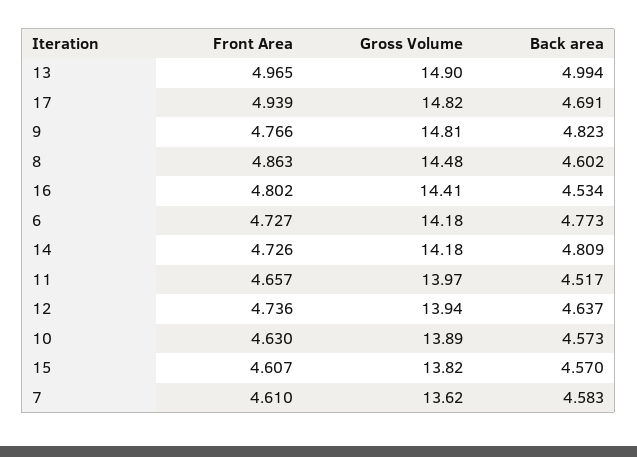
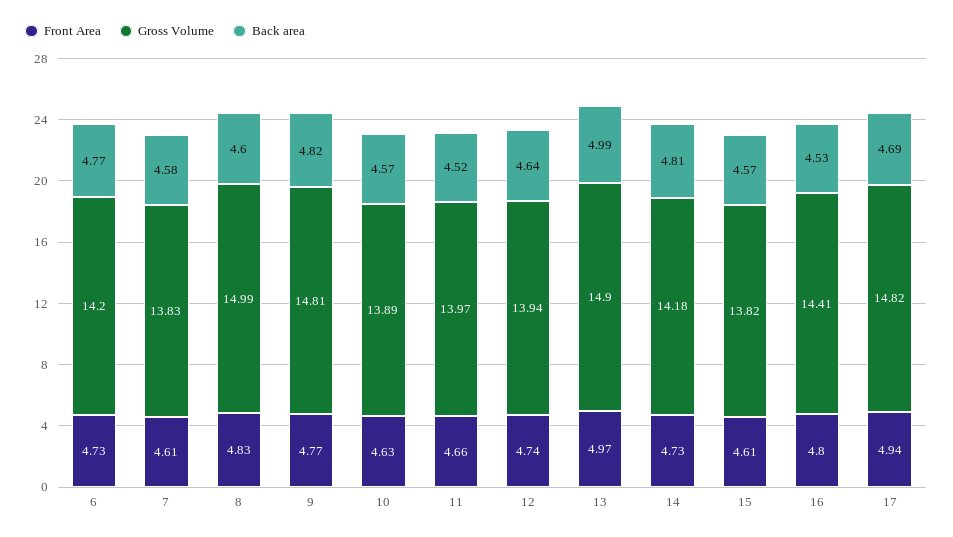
  {
    "Front Area": {
      "13": 4.965,
      "17": 4.939,
      "9": 4.766,
-     "8": 4.863,
+     "8": 4.83,
      "16": 4.802,
      "6": 4.727,
      "14": 4.726,
      "11": 4.657,
      "12": 4.736,
      "10": 4.63,
      "15": 4.607,
      "7": 4.61
    },
    "Gross Volume": {
      "13": 14.9,
      "17": 14.82,
      "9": 14.81,
-     "8": 14.48,
+     "8": 14.99,
      "16": 14.41,
-     "6": 14.18,
+     "6": 14.2,
      "14": 14.18,
      "11": 13.97,
      "12": 13.94,
      "10": 13.89,
      "15": 13.82,
-     "7": 13.62
+     "7": 13.83
    },
    "Back area": {
      "13": 4.994,
      "17": 4.691,
      "9": 4.823,
      "8": 4.602,
      "16": 4.534,
      "6": 4.773,
      "14": 4.809,
      "11": 4.517,
      "12": 4.637,
      "10": 4.573,
      "15": 4.57,
      "7": 4.583
    }
  }

